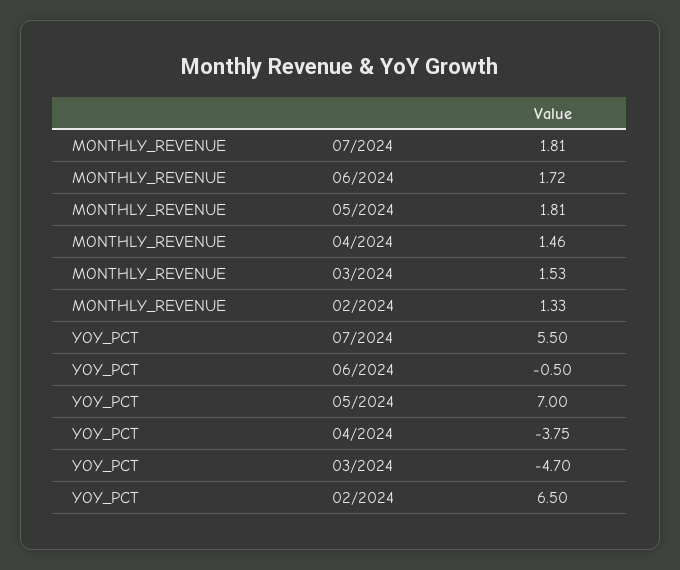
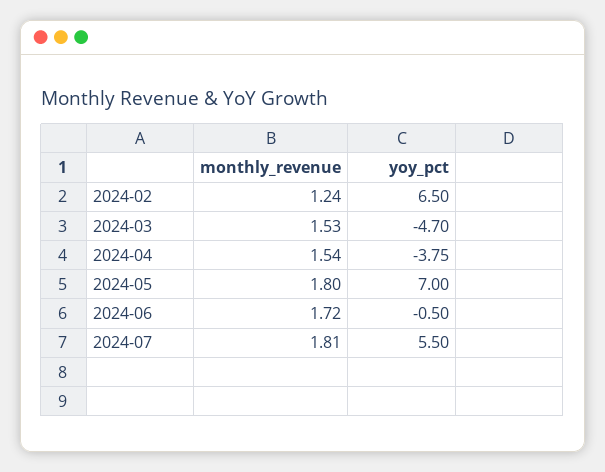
  {
    "MONTHLY_REVENUE": {
      "07/2024": 1.81,
      "06/2024": 1.72,
-     "05/2024": 1.81,
+     "05/2024": 1.8,
-     "04/2024": 1.46,
+     "04/2024": 1.54,
      "03/2024": 1.53,
-     "02/2024": 1.33
+     "02/2024": 1.24
    },
    "YOY_PCT": {
      "07/2024": 5.5,
      "06/2024": -0.5,
      "05/2024": 7,
      "04/2024": -3.75,
      "03/2024": -4.7,
      "02/2024": 6.5
    }
  }

